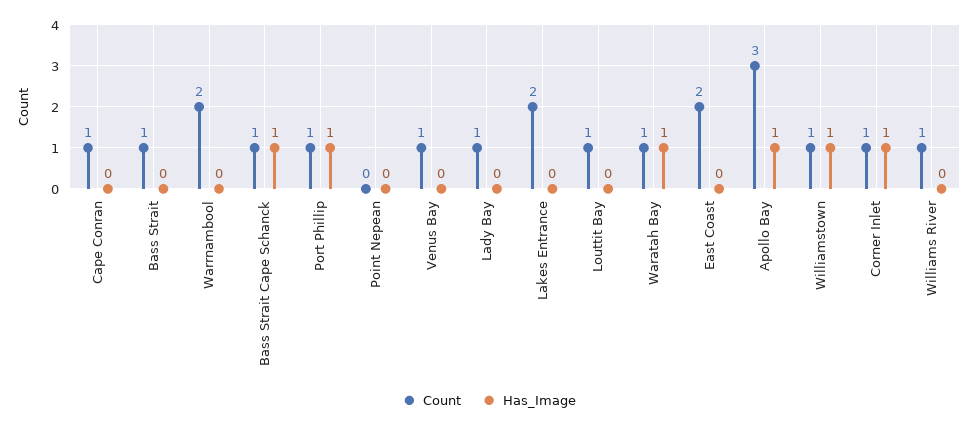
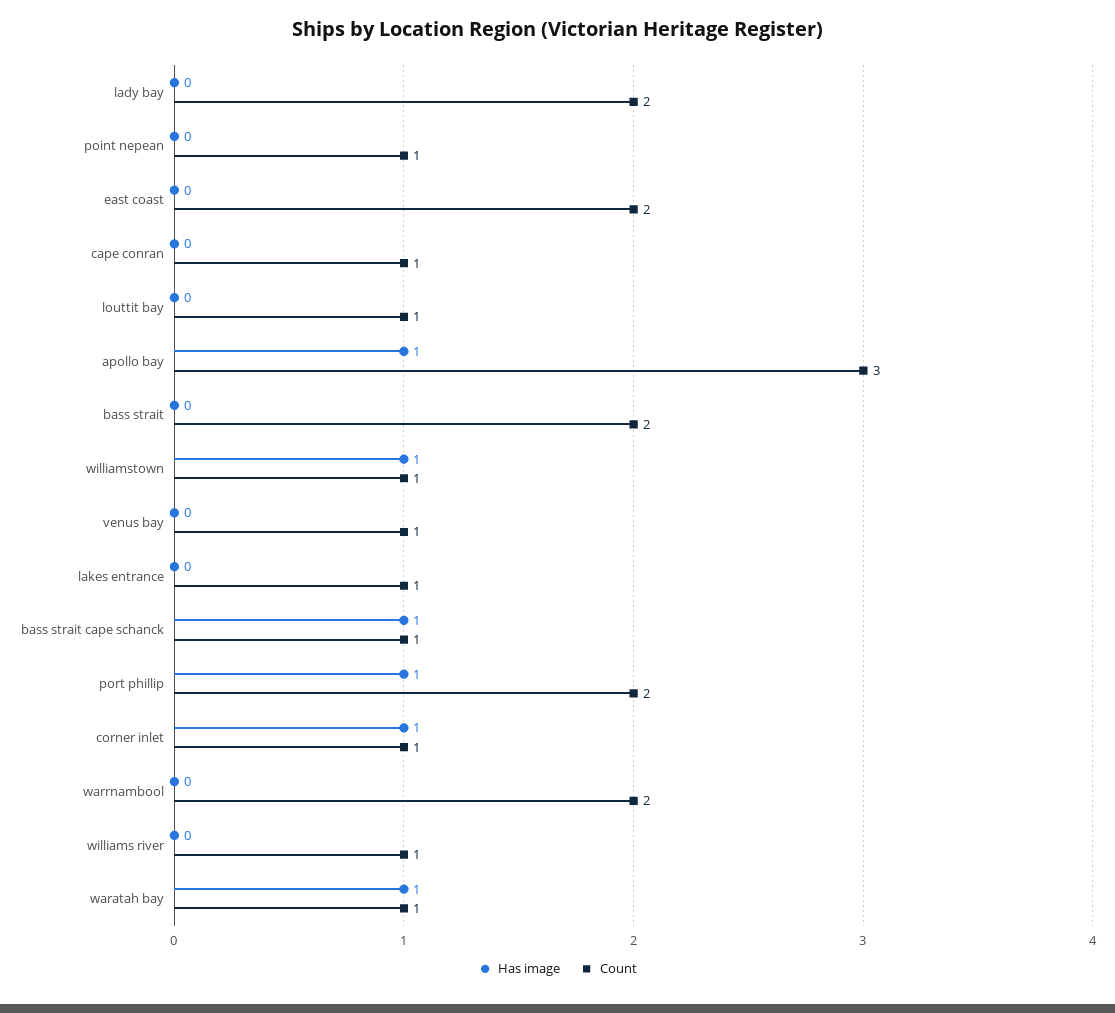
  {
    "Count": {
      "Cape Conran": 1,
-     "Bass Strait": 1,
+     "Bass Strait": 2,
      "Warrnambool": 2,
      "Bass Strait Cape Schanck": 1,
-     "Port Phillip": 1,
+     "Port Phillip": 2,
-     "Point Nepean": 0,
+     "Point Nepean": 1,
      "Venus Bay": 1,
-     "Lady Bay": 1,
+     "Lady Bay": 2,
-     "Lakes Entrance": 2,
+     "Lakes Entrance": 1,
      "Louttit Bay": 1,
      "Waratah Bay": 1,
      "East Coast": 2,
      "Apollo Bay": 3,
      "Williamstown": 1,
      "Corner Inlet": 1,
      "Williams River": 1
    },
    "Has_Image": {
      "Cape Conran": 0,
      "Bass Strait": 0,
      "Warrnambool": 0,
      "Bass Strait Cape Schanck": 1,
      "Port Phillip": 1,
      "Point Nepean": 0,
      "Venus Bay": 0,
      "Lady Bay": 0,
      "Lakes Entrance": 0,
      "Louttit Bay": 0,
      "Waratah Bay": 1,
      "East Coast": 0,
      "Apollo Bay": 1,
      "Williamstown": 1,
      "Corner Inlet": 1,
      "Williams River": 0
    }
  }

